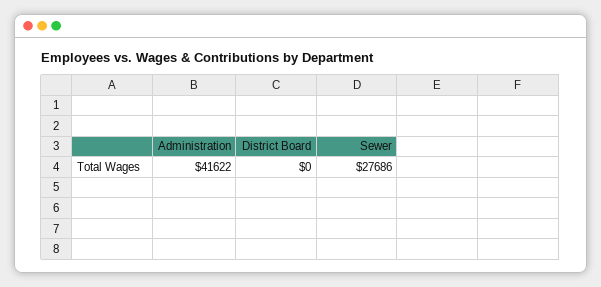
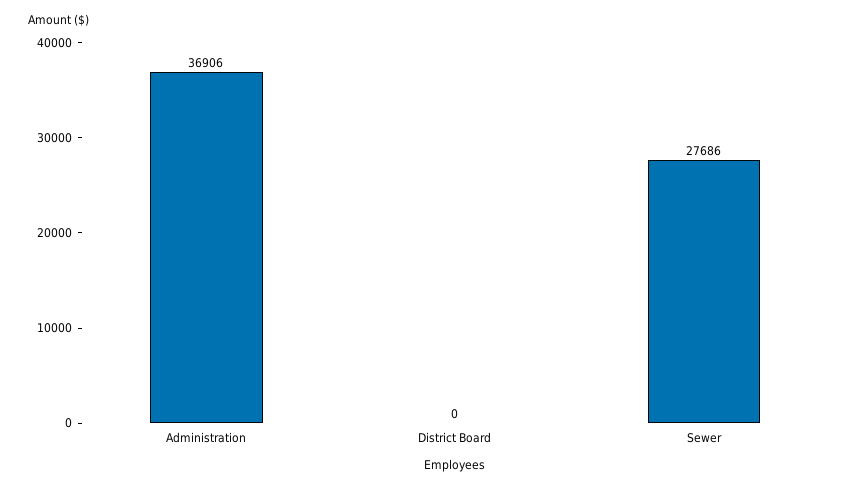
  {
-   "Administration": 41622,
+   "Administration": 36906,
    "District Board": 0,
    "Sewer": 27686
  }

